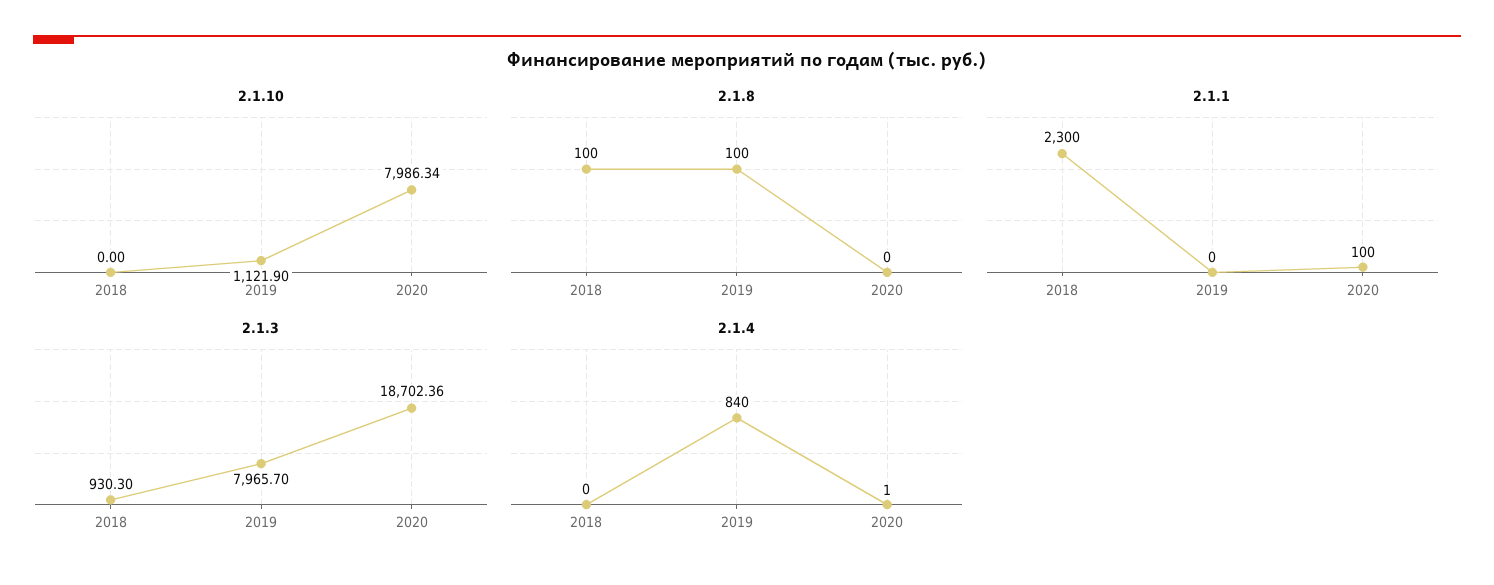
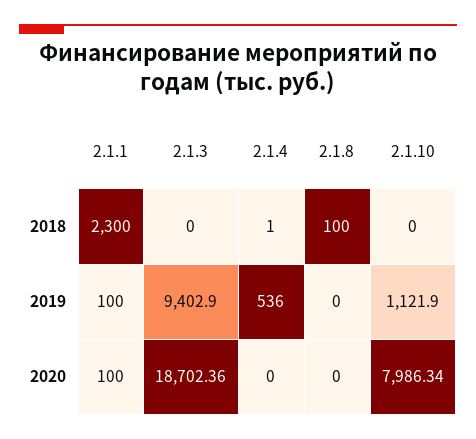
  {
    "2.1.10": {
      "2018": 0,
      "2019": 1121.9,
      "2020": 7986.34
    },
    "2.1.8": {
      "2018": 100,
-     "2019": 100,
+     "2019": 0,
      "2020": 0
    },
    "2.1.1": {
      "2018": 2300,
-     "2019": 0,
+     "2019": 100,
      "2020": 100
    },
    "2.1.3": {
-     "2018": 930.3,
+     "2018": 0,
-     "2019": 7965.7,
+     "2019": 9402.9,
      "2020": 18702.36
    },
    "2.1.4": {
-     "2018": 0,
+     "2018": 1,
-     "2019": 840,
+     "2019": 536,
-     "2020": 1
+     "2020": 0
    }
  }

